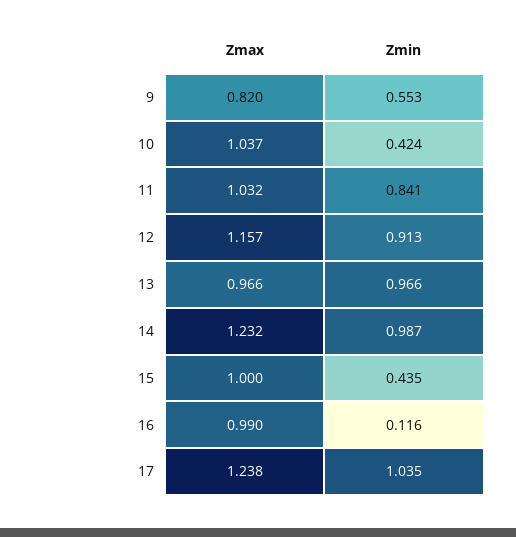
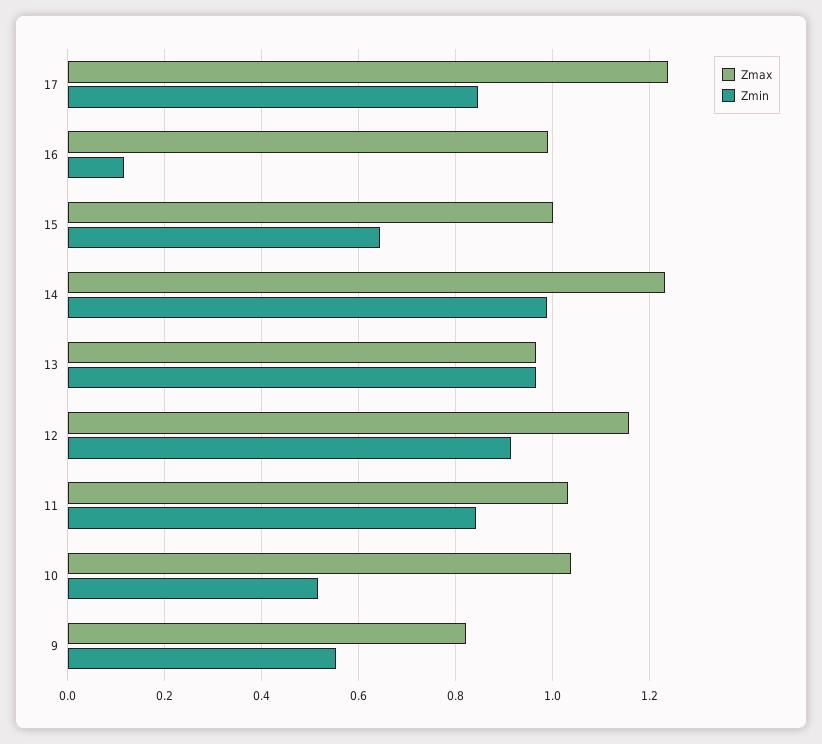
  {
    "Zmax": {
      "9": 0.82,
      "10": 1.037,
      "11": 1.032,
      "12": 1.157,
      "13": 0.966,
      "14": 1.232,
      "15": 1,
      "16": 0.99,
      "17": 1.238
    },
    "Zmin": {
      "9": 0.553,
-     "10": 0.424,
+     "10": 0.52,
      "11": 0.841,
      "12": 0.913,
      "13": 0.966,
      "14": 0.987,
-     "15": 0.435,
+     "15": 0.64,
      "16": 0.116,
-     "17": 1.035
+     "17": 0.84
    }
  }

